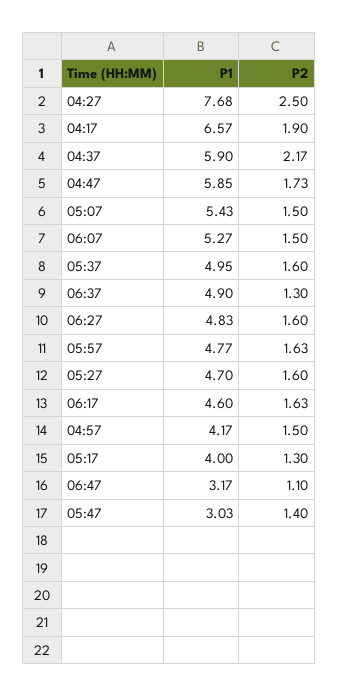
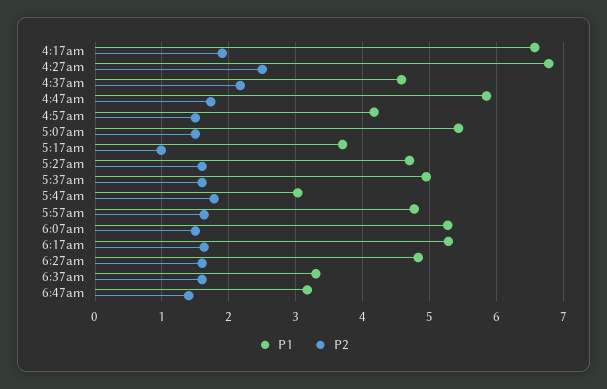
  {
    "P1": {
-     "04:27": 7.68,
+     "04:27": 6.8,
      "04:17": 6.57,
-     "04:37": 5.9,
+     "04:37": 4.6,
      "04:47": 5.85,
      "05:07": 5.43,
      "06:07": 5.27,
      "05:37": 4.95,
-     "06:37": 4.9,
+     "06:37": 3.3,
      "06:27": 4.83,
      "05:57": 4.77,
      "05:27": 4.7,
-     "06:17": 4.6,
+     "06:17": 5.3,
      "04:57": 4.17,
-     "05:17": 4,
+     "05:17": 3.7,
      "06:47": 3.17,
      "05:47": 3.03
    },
    "P2": {
      "04:27": 2.5,
      "04:17": 1.9,
      "04:37": 2.17,
      "04:47": 1.73,
      "05:07": 1.5,
      "06:07": 1.5,
      "05:37": 1.6,
-     "06:37": 1.3,
+     "06:37": 1.6,
      "06:27": 1.6,
      "05:57": 1.63,
      "05:27": 1.6,
      "06:17": 1.63,
      "04:57": 1.5,
-     "05:17": 1.3,
+     "05:17": 1,
-     "06:47": 1.1,
+     "06:47": 1.4,
-     "05:47": 1.4
+     "05:47": 1.8
    }
  }

